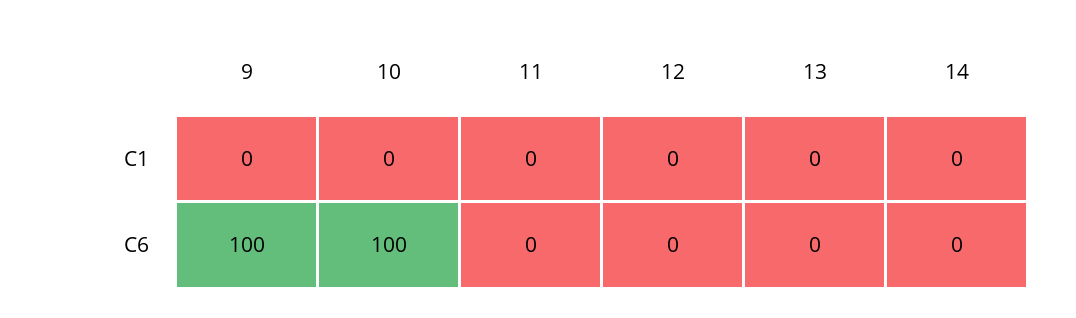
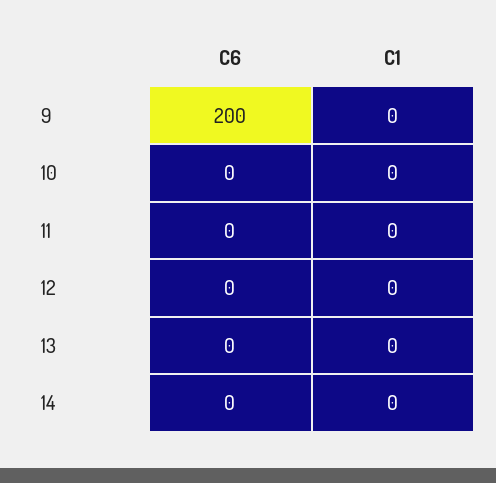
  {
    "9": {
      "C1": 0,
-     "C6": 100
+     "C6": 200
    },
    "10": {
      "C1": 0,
-     "C6": 100
+     "C6": 0
    },
    "11": {
      "C1": 0,
      "C6": 0
    },
    "12": {
      "C1": 0,
      "C6": 0
    },
    "13": {
      "C1": 0,
      "C6": 0
    },
    "14": {
      "C1": 0,
      "C6": 0
    }
  }

